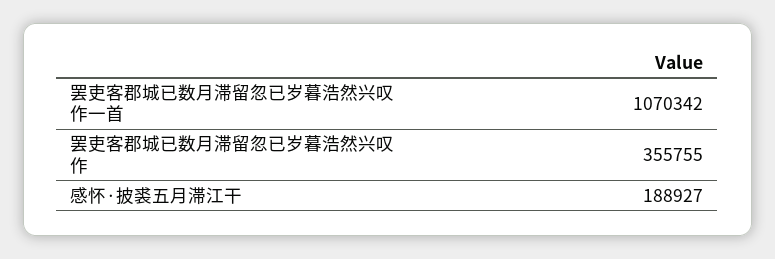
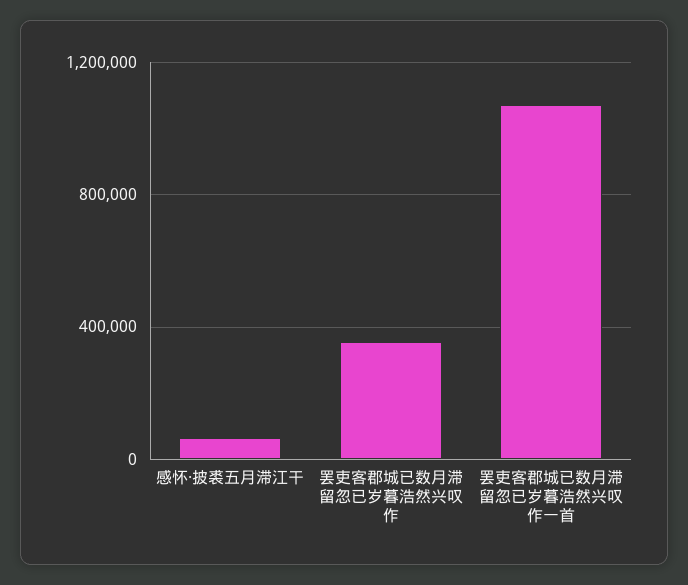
  {
    "罢吏客郡城已数月滞留忽已岁暮浩然兴叹作一首": 1070342,
    "罢吏客郡城已数月滞留忽已岁暮浩然兴叹作": 355755,
-   "感怀·披裘五月滞江干": 188927
+   "感怀·披裘五月滞江干": 50000
  }

